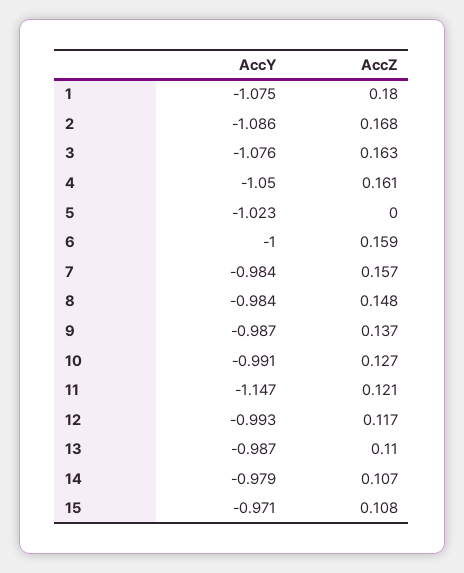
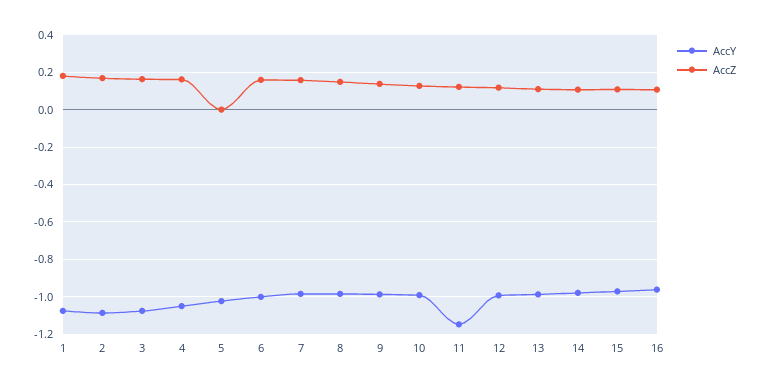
  {
    "AccY": {
      "1": -1.075,
      "2": -1.086,
      "3": -1.076,
      "4": -1.05,
      "5": -1.023,
      "6": -1,
      "7": -0.984,
      "8": -0.984,
      "9": -0.987,
      "10": -0.991,
      "11": -1.147,
      "12": -0.993,
      "13": -0.987,
      "14": -0.979,
-     "15": -0.971
+     "15": -0.971,
+     "16": -0.95
    },
    "AccZ": {
      "1": 0.18,
      "2": 0.168,
      "3": 0.163,
      "4": 0.161,
      "5": 0,
      "6": 0.159,
      "7": 0.157,
      "8": 0.148,
      "9": 0.137,
      "10": 0.127,
      "11": 0.121,
      "12": 0.117,
      "13": 0.11,
      "14": 0.107,
-     "15": 0.108
+     "15": 0.108,
+     "16": 0.1
    }
  }

